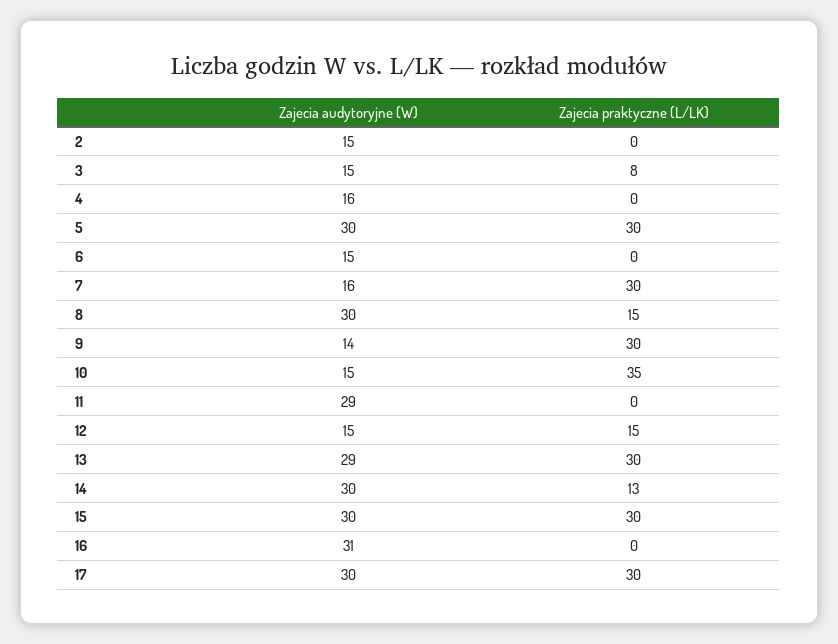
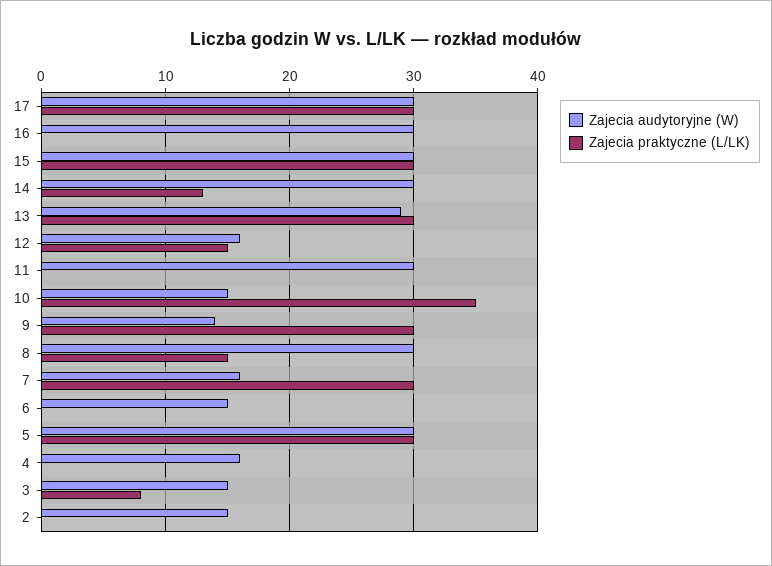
  {
    "Zajecia audytoryjne (W)": {
      "2": 15,
      "3": 15,
      "4": 16,
      "5": 30,
      "6": 15,
      "7": 16,
      "8": 30,
      "9": 14,
      "10": 15,
-     "11": 29,
+     "11": 30,
-     "12": 15,
+     "12": 16,
      "13": 29,
      "14": 30,
      "15": 30,
-     "16": 31,
+     "16": 30,
      "17": 30
    },
    "Zajecia praktyczne (L/LK)": {
      "2": 0,
      "3": 8,
      "4": 0,
      "5": 30,
      "6": 0,
      "7": 30,
      "8": 15,
      "9": 30,
      "10": 35,
      "11": 0,
      "12": 15,
      "13": 30,
      "14": 13,
      "15": 30,
      "16": 0,
      "17": 30
    }
  }

